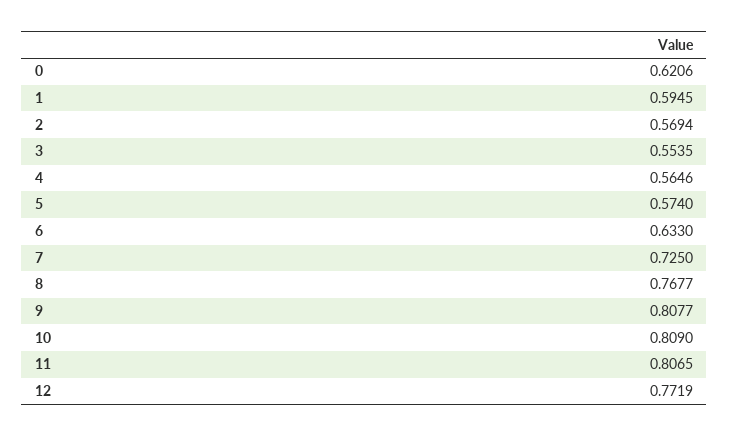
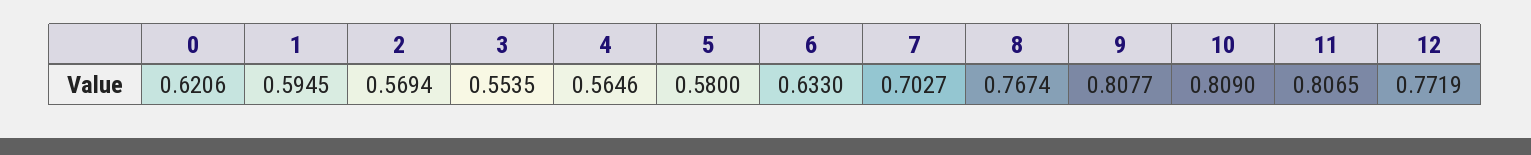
  {
    "0": 0.6206,
    "1": 0.5945,
    "2": 0.5694,
    "3": 0.5535,
    "4": 0.5646,
-   "5": 0.574,
+   "5": 0.58,
    "6": 0.633,
-   "7": 0.725,
+   "7": 0.7027,
-   "8": 0.7677,
+   "8": 0.7674,
    "9": 0.8077,
    "10": 0.809,
    "11": 0.8065,
    "12": 0.7719
  }

